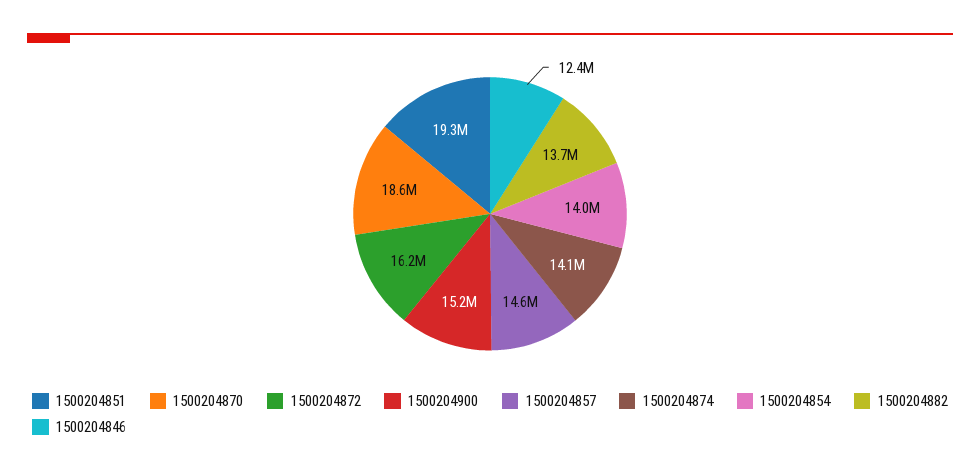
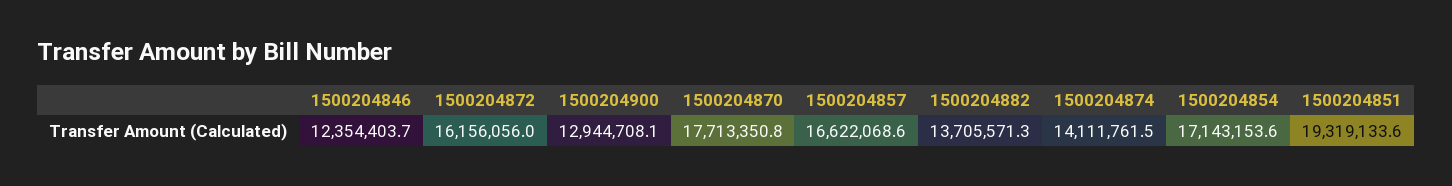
  {
    "1500204851": 19319133.6,
-   "1500204870": 18600000,
+   "1500204870": 17713350.8,
    "1500204872": 16156056,
-   "1500204900": 15200000,
+   "1500204900": 12944708.1,
-   "1500204857": 14600000,
+   "1500204857": 16622068.6,
    "1500204874": 14111761.5,
-   "1500204854": 14000000,
+   "1500204854": 17143153.6,
    "1500204882": 13705571.3,
    "1500204846": 12354403.7
  }

